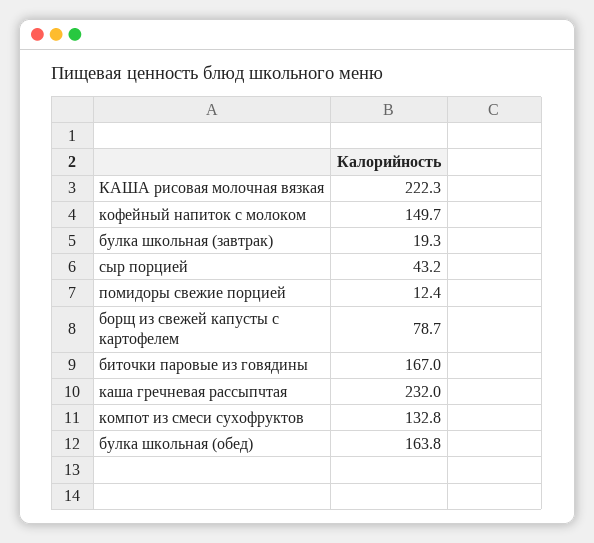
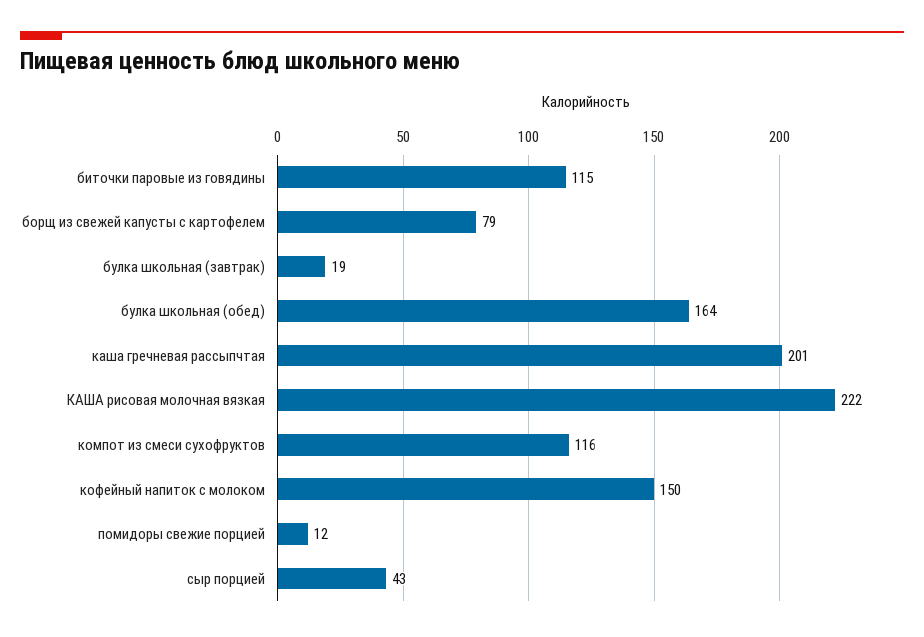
  {
    "КАША рисовая молочная вязкая": 222.3,
    "кофейный напиток с молоком": 149.7,
    "булка школьная (завтрак)": 19.3,
    "сыр порцией": 43.2,
    "помидоры свежие порцией": 12.4,
    "борщ из свежей капусты с картофелем": 78.7,
-   "биточки паровые из говядины": 167,
+   "биточки паровые из говядины": 115,
-   "каша гречневая рассыпчтая": 232,
+   "каша гречневая рассыпчтая": 201,
-   "компот из смеси сухофруктов": 132.8,
+   "компот из смеси сухофруктов": 116,
    "булка школьная (обед)": 163.8
  }

